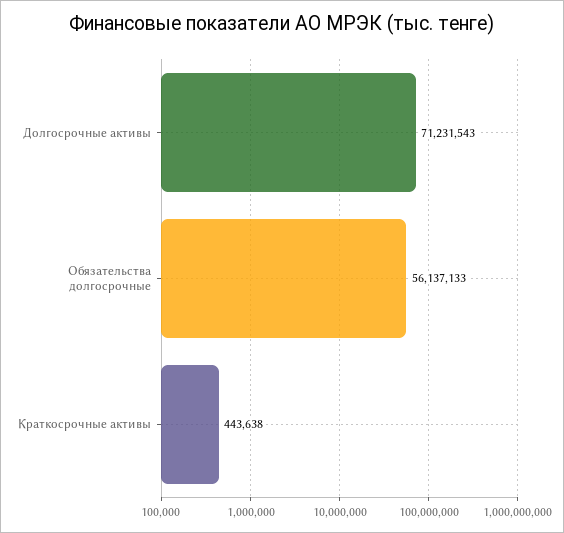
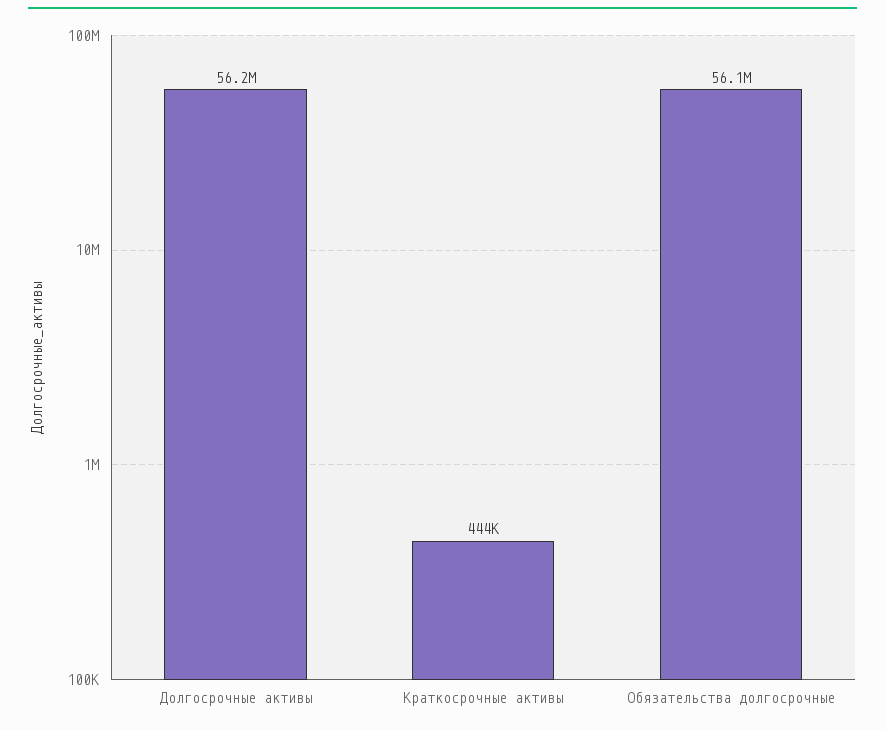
  {
-   "Долгосрочные активы": 71231543,
+   "Долгосрочные активы": 56200000,
    "Обязательства долгосрочные": 56137133,
    "Краткосрочные активы": 443638
  }

